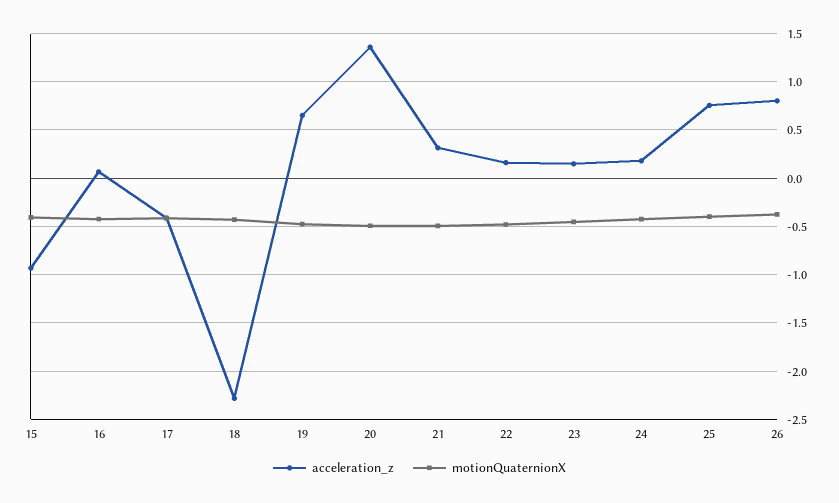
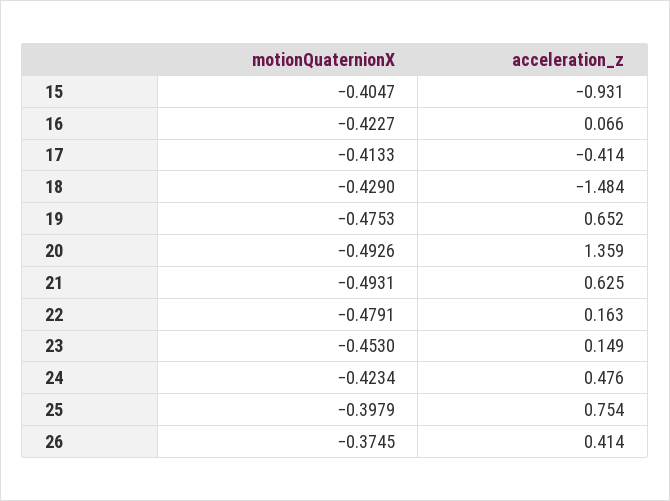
  {
    "acceleration_z": {
      "15": -0.931,
      "16": 0.066,
      "17": -0.414,
-     "18": -2.3,
+     "18": -1.484,
      "19": 0.652,
      "20": 1.359,
-     "21": 0.3,
+     "21": 0.625,
      "22": 0.163,
      "23": 0.149,
-     "24": 0.2,
+     "24": 0.476,
      "25": 0.754,
-     "26": 0.8
+     "26": 0.414
    },
    "motionQuaternionX": {
      "15": -0.4047,
      "16": -0.4227,
      "17": -0.4133,
      "18": -0.429,
      "19": -0.4753,
      "20": -0.4926,
      "21": -0.4931,
      "22": -0.4791,
      "23": -0.453,
      "24": -0.4234,
      "25": -0.3979,
      "26": -0.3745
    }
  }

